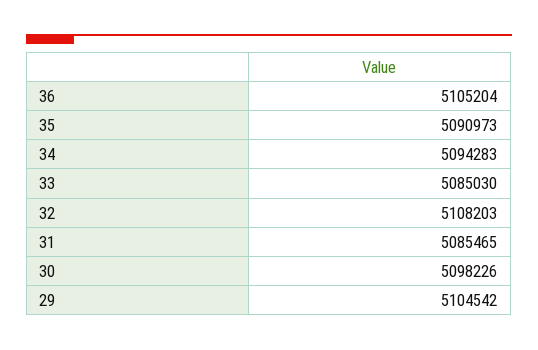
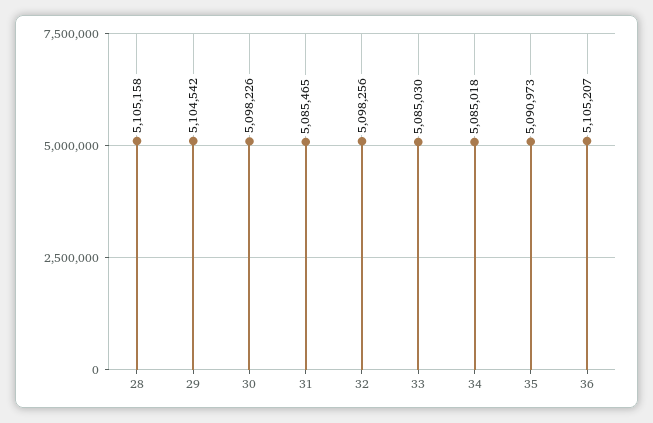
  {
-   "36": 5105204,
+   "36": 5105207,
    "35": 5090973,
-   "34": 5094283,
+   "34": 5085018,
    "33": 5085030,
-   "32": 5108203,
+   "32": 5098256,
    "31": 5085465,
    "30": 5098226,
-   "29": 5104542
+   "29": 5104542,
+   "28": 5105158
  }

